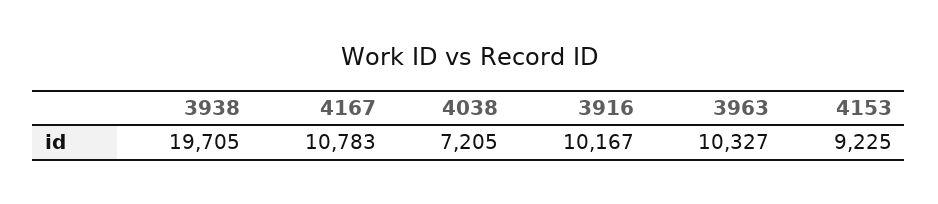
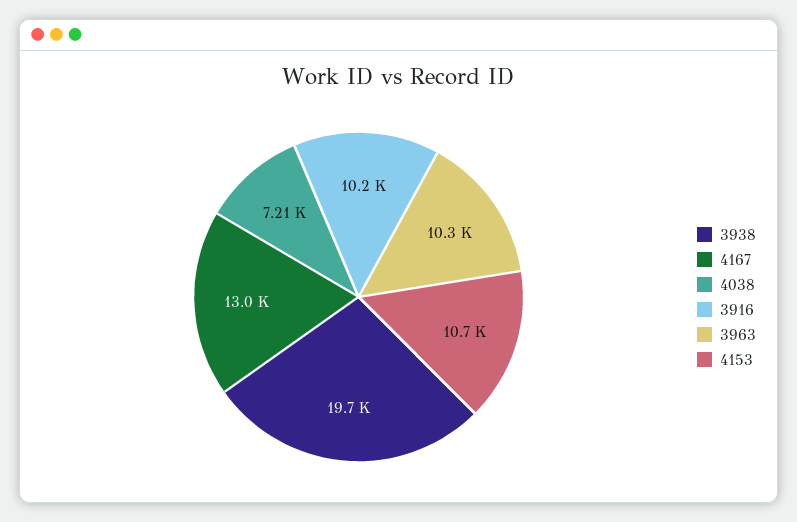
  {
    "3938": 19705,
-   "4167": 10783,
+   "4167": 13000,
    "4038": 7205,
    "3916": 10167,
    "3963": 10327,
-   "4153": 9225
+   "4153": 10700
  }

